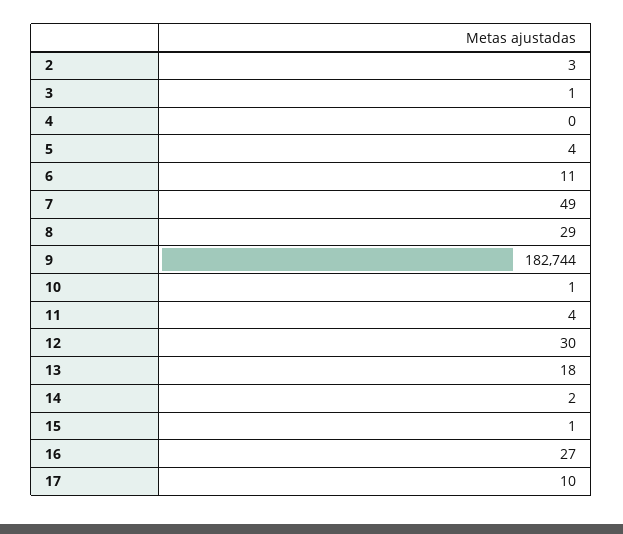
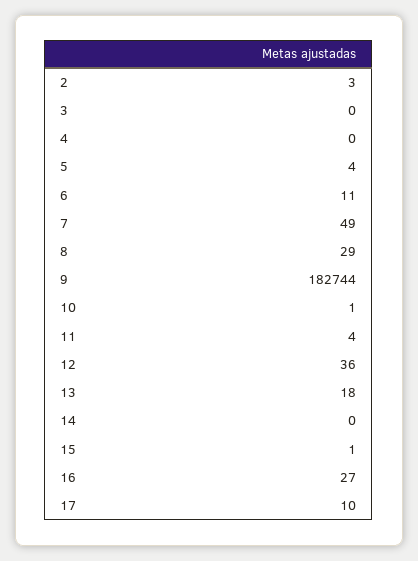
  {
    "2": 3,
-   "3": 1,
+   "3": 0,
    "4": 0,
    "5": 4,
    "6": 11,
    "7": 49,
    "8": 29,
    "9": 182744,
    "10": 1,
    "11": 4,
-   "12": 30,
+   "12": 36,
    "13": 18,
-   "14": 2,
+   "14": 0,
    "15": 1,
    "16": 27,
    "17": 10
  }

